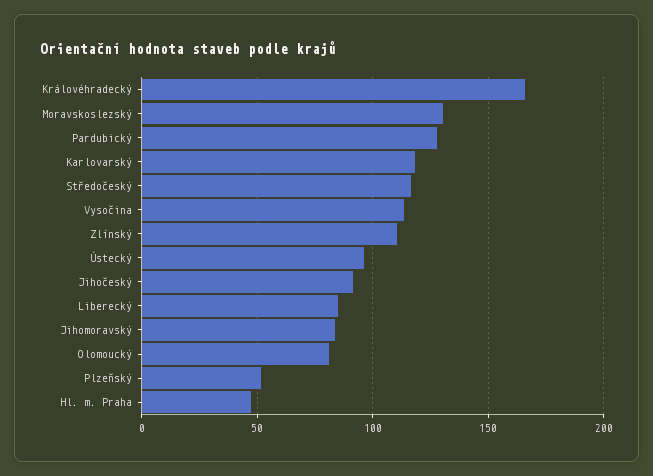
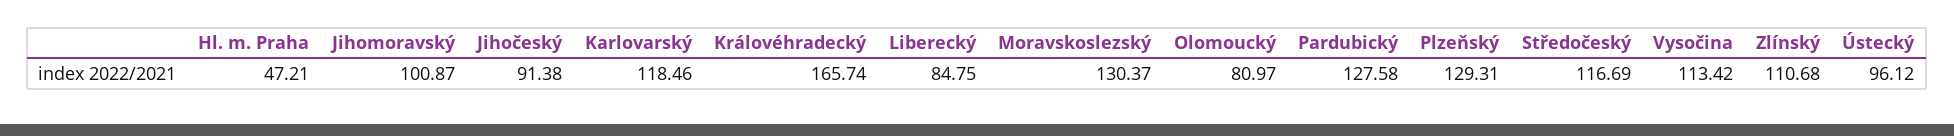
  {
    "Královéhradecký": 165.74,
    "Moravskoslezský": 130.37,
    "Pardubický": 127.58,
    "Karlovarský": 118.46,
    "Středočeský": 116.69,
    "Vysočina": 113.42,
    "Zlínský": 110.68,
    "Ústecký": 96.12,
    "Jihočeský": 91.38,
    "Liberecký": 84.75,
-   "Jihomoravský": 85,
+   "Jihomoravský": 100.87,
    "Olomoucký": 80.97,
-   "Plzeňský": 50,
+   "Plzeňský": 129.31,
    "Hl. m. Praha": 47.21
  }

